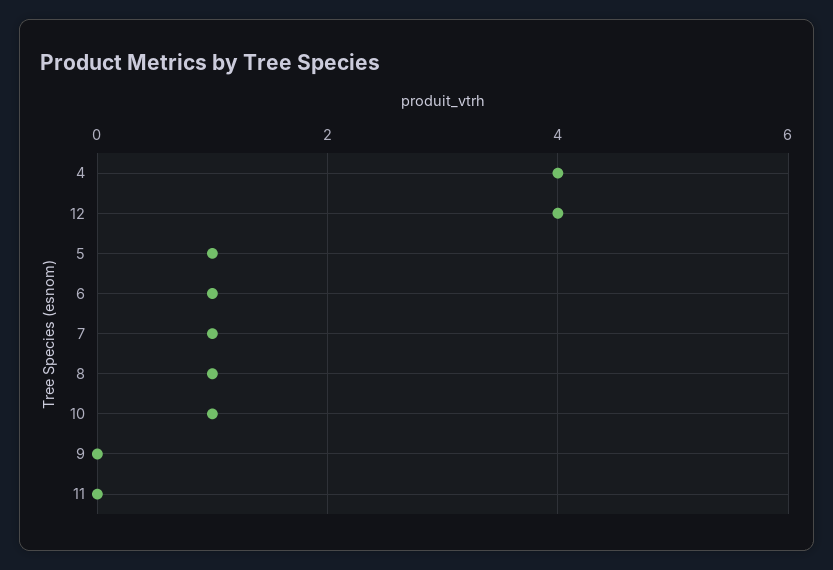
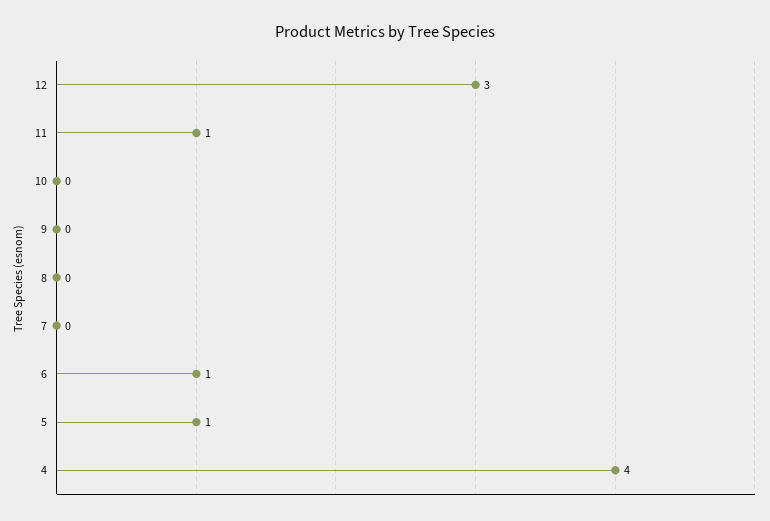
  {
    "4": 4,
-   "12": 4,
+   "12": 3,
    "5": 1,
    "6": 1,
-   "7": 1,
+   "7": 0,
-   "8": 1,
+   "8": 0,
-   "10": 1,
+   "10": 0,
    "9": 0,
-   "11": 0
+   "11": 1
  }

